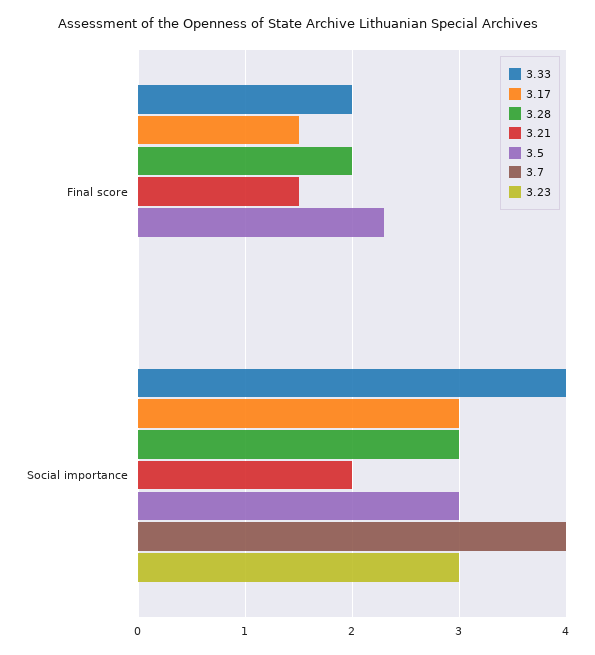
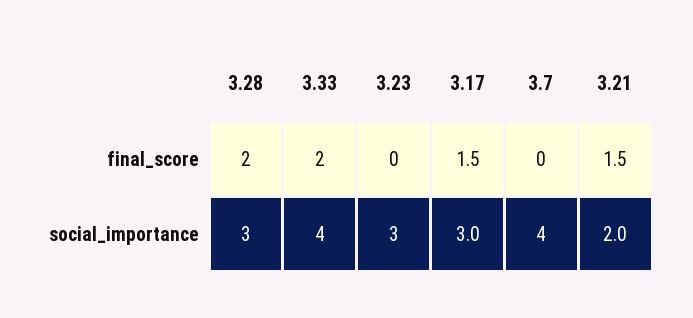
  {
    "3.33": {
      "Final score": 2,
      "Social importance": 4
    },
    "3.17": {
      "Final score": 1.5,
      "Social importance": 3
    },
    "3.28": {
      "Final score": 2,
      "Social importance": 3
    },
    "3.21": {
      "Final score": 1.5,
      "Social importance": 2
    },
-   "3.5": {
-     "Final score": 2.3,
-     "Social importance": 3
-   },
    "3.7": {
      "Final score": 0,
      "Social importance": 4
    },
    "3.23": {
      "Final score": 0,
      "Social importance": 3
    }
  }

